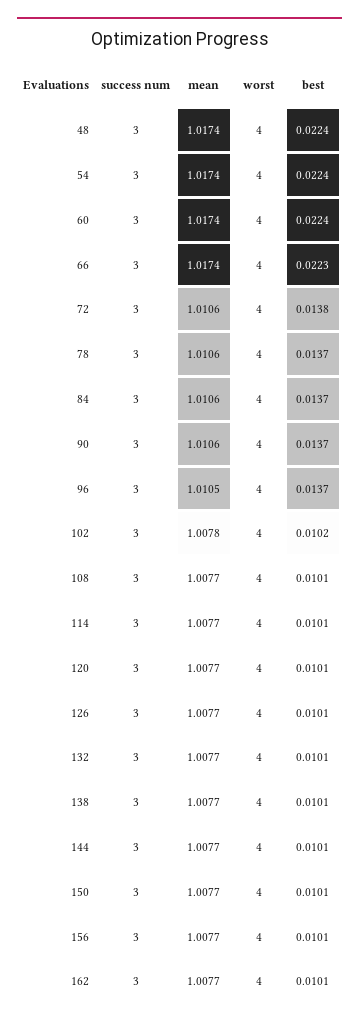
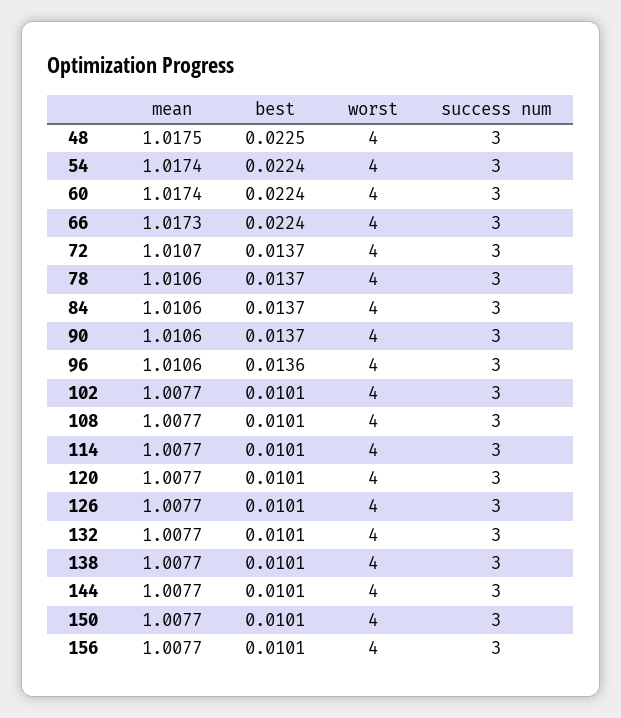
  {
    "success num": {
      "48": 3,
      "54": 3,
      "60": 3,
      "66": 3,
      "72": 3,
      "78": 3,
      "84": 3,
      "90": 3,
      "96": 3,
      "102": 3,
      "108": 3,
      "114": 3,
      "120": 3,
      "126": 3,
      "132": 3,
      "138": 3,
      "144": 3,
      "150": 3,
-     "156": 3,
+     "156": 3
-     "162": 3
    },
    "mean": {
-     "48": 1.0174,
+     "48": 1.0175,
      "54": 1.0174,
      "60": 1.0174,
-     "66": 1.0174,
+     "66": 1.0173,
-     "72": 1.0106,
+     "72": 1.0107,
      "78": 1.0106,
      "84": 1.0106,
      "90": 1.0106,
-     "96": 1.0105,
+     "96": 1.0106,
-     "102": 1.0078,
+     "102": 1.0077,
      "108": 1.0077,
      "114": 1.0077,
      "120": 1.0077,
      "126": 1.0077,
      "132": 1.0077,
      "138": 1.0077,
      "144": 1.0077,
      "150": 1.0077,
-     "156": 1.0077,
+     "156": 1.0077
-     "162": 1.0077
    },
    "worst": {
      "48": 4,
      "54": 4,
      "60": 4,
      "66": 4,
      "72": 4,
      "78": 4,
      "84": 4,
      "90": 4,
      "96": 4,
      "102": 4,
      "108": 4,
      "114": 4,
      "120": 4,
      "126": 4,
      "132": 4,
      "138": 4,
      "144": 4,
      "150": 4,
-     "156": 4,
+     "156": 4
-     "162": 4
    },
    "best": {
-     "48": 0.0224,
+     "48": 0.0225,
      "54": 0.0224,
      "60": 0.0224,
-     "66": 0.0223,
+     "66": 0.0224,
-     "72": 0.0138,
+     "72": 0.0137,
      "78": 0.0137,
      "84": 0.0137,
      "90": 0.0137,
-     "96": 0.0137,
+     "96": 0.0136,
-     "102": 0.0102,
+     "102": 0.0101,
      "108": 0.0101,
      "114": 0.0101,
      "120": 0.0101,
      "126": 0.0101,
      "132": 0.0101,
      "138": 0.0101,
      "144": 0.0101,
      "150": 0.0101,
-     "156": 0.0101,
+     "156": 0.0101
-     "162": 0.0101
    }
  }

